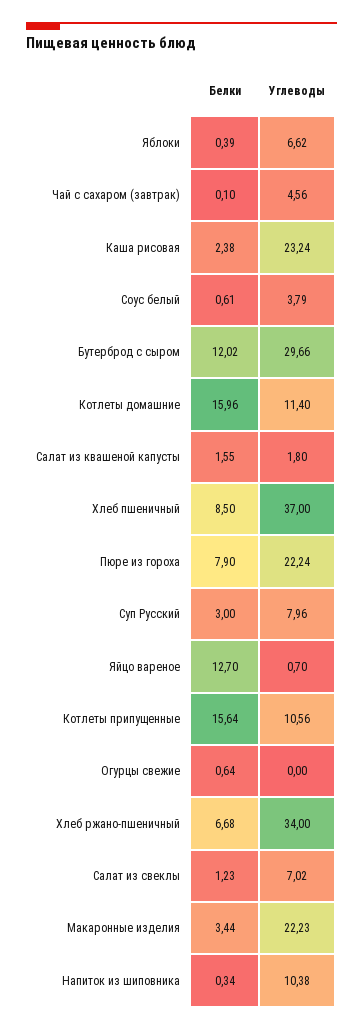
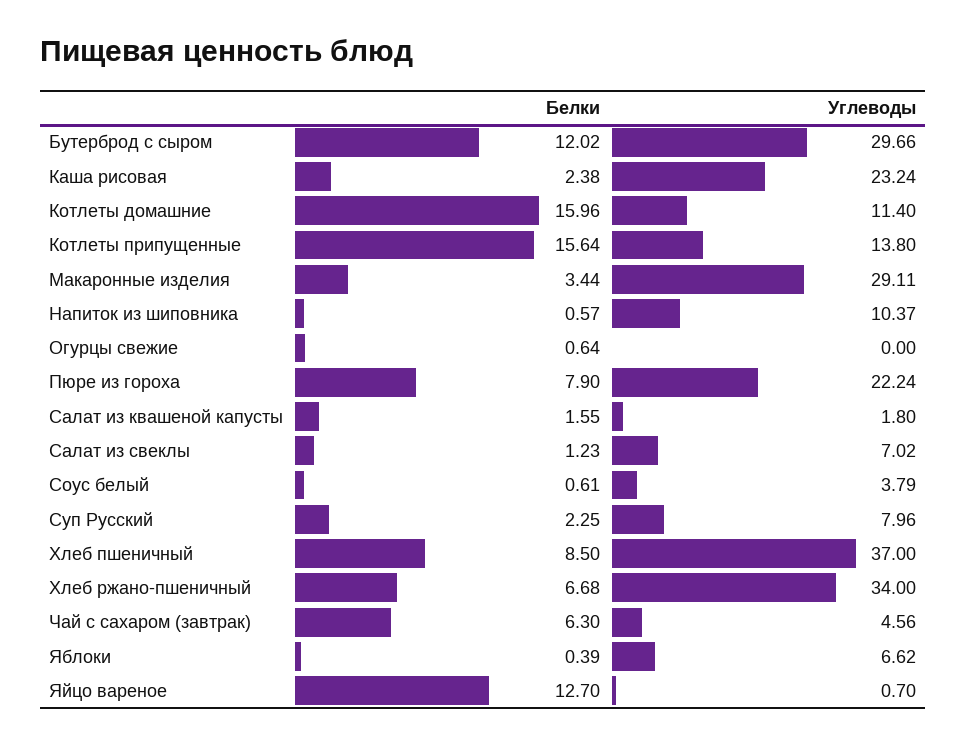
  {
    "Белки": {
      "Яблоки": 0.39,
-     "Чай с сахаром (завтрак)": 0.1,
+     "Чай с сахаром (завтрак)": 6.3,
      "Каша рисовая": 2.38,
      "Соус белый": 0.61,
      "Бутерброд с сыром": 12.02,
      "Котлеты домашние": 15.96,
      "Салат из квашеной капусты": 1.55,
      "Хлеб пшеничный": 8.5,
      "Пюре из гороха": 7.9,
-     "Суп Русский": 3,
+     "Суп Русский": 2.25,
      "Яйцо вареное": 12.7,
      "Котлеты припущенные": 15.64,
      "Огурцы свежие": 0.64,
      "Хлеб ржано-пшеничный": 6.68,
      "Салат из свеклы": 1.23,
      "Макаронные изделия": 3.44,
-     "Напиток из шиповника": 0.34
+     "Напиток из шиповника": 0.57
    },
    "Углеводы": {
      "Яблоки": 6.62,
      "Чай с сахаром (завтрак)": 4.56,
      "Каша рисовая": 23.24,
      "Соус белый": 3.79,
      "Бутерброд с сыром": 29.66,
      "Котлеты домашние": 11.4,
      "Салат из квашеной капусты": 1.8,
      "Хлеб пшеничный": 37,
      "Пюре из гороха": 22.24,
      "Суп Русский": 7.96,
      "Яйцо вареное": 0.7,
-     "Котлеты припущенные": 10.56,
+     "Котлеты припущенные": 13.8,
      "Огурцы свежие": 0,
      "Хлеб ржано-пшеничный": 34,
      "Салат из свеклы": 7.02,
-     "Макаронные изделия": 22.23,
+     "Макаронные изделия": 29.11,
-     "Напиток из шиповника": 10.38
+     "Напиток из шиповника": 10.37
    }
  }

